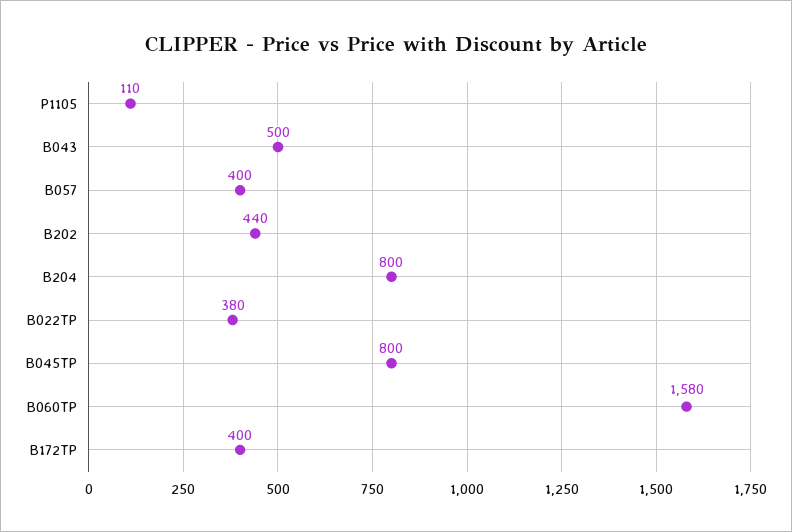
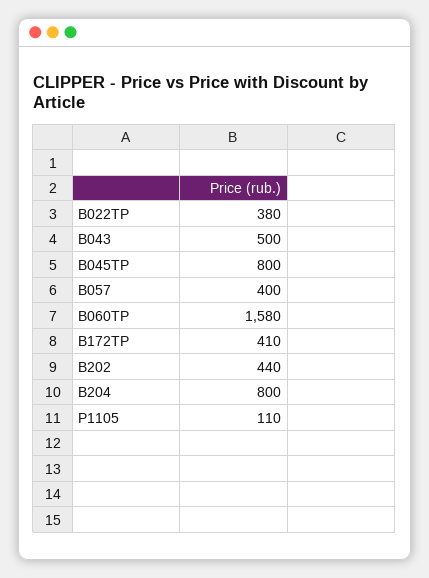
  {
    "P1105": 110,
    "B043": 500,
    "B057": 400,
    "B202": 440,
    "B204": 800,
    "B022TP": 380,
    "B045TP": 800,
    "B060TP": 1580,
-   "B172TP": 400
+   "B172TP": 410
  }

